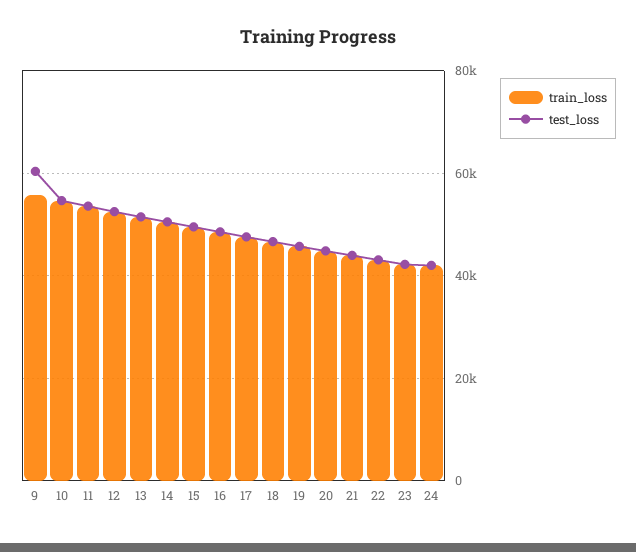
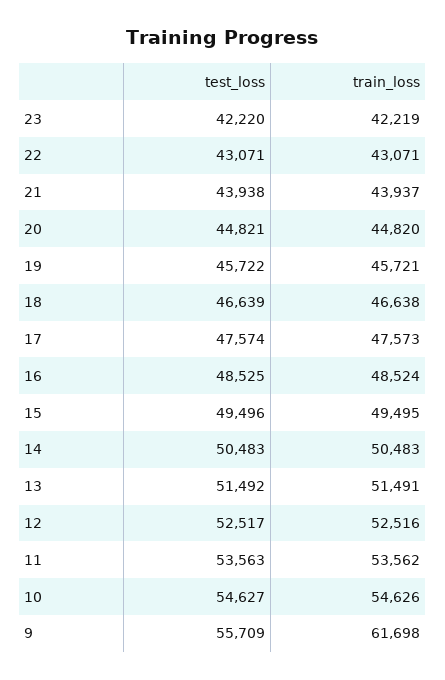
  {
    "train_loss": {
-     "9": 56000,
+     "9": 61698,
      "10": 54626,
      "11": 53562,
      "12": 52516,
      "13": 51491,
      "14": 50483,
      "15": 49495,
      "16": 48524,
      "17": 47573,
      "18": 46638,
      "19": 45721,
      "20": 44820,
      "21": 43937,
      "22": 43071,
-     "23": 42219,
+     "23": 42219
-     "24": 42000
    },
    "test_loss": {
-     "9": 60000,
+     "9": 55709,
      "10": 54627,
      "11": 53563,
      "12": 52517,
      "13": 51492,
      "14": 50483,
      "15": 49496,
      "16": 48525,
      "17": 47574,
      "18": 46639,
      "19": 45722,
      "20": 44821,
      "21": 43938,
      "22": 43071,
-     "23": 42220,
+     "23": 42220
-     "24": 42000
    }
  }

